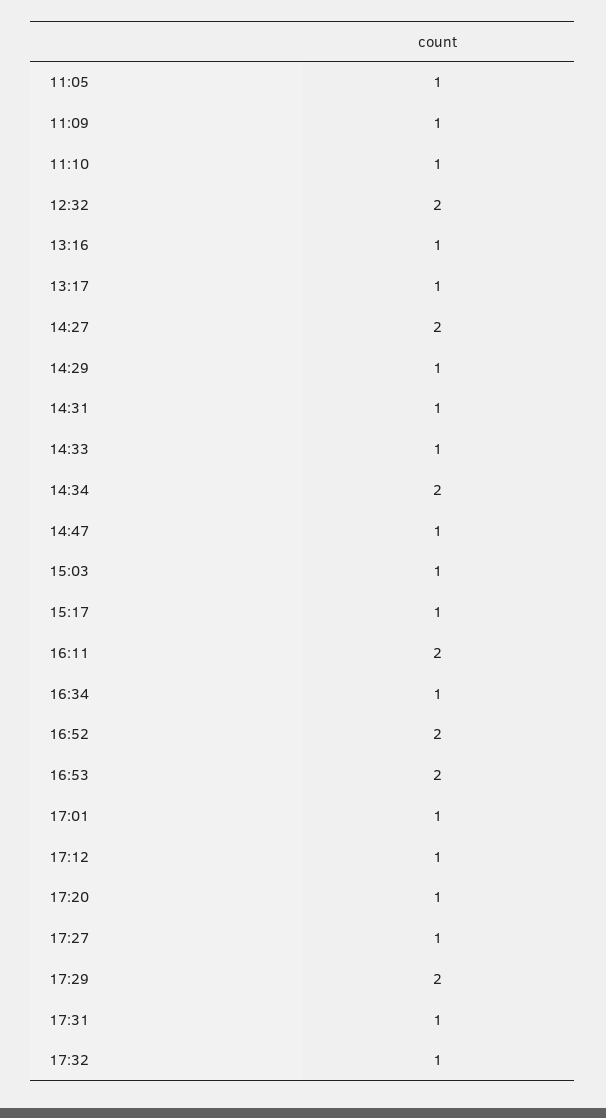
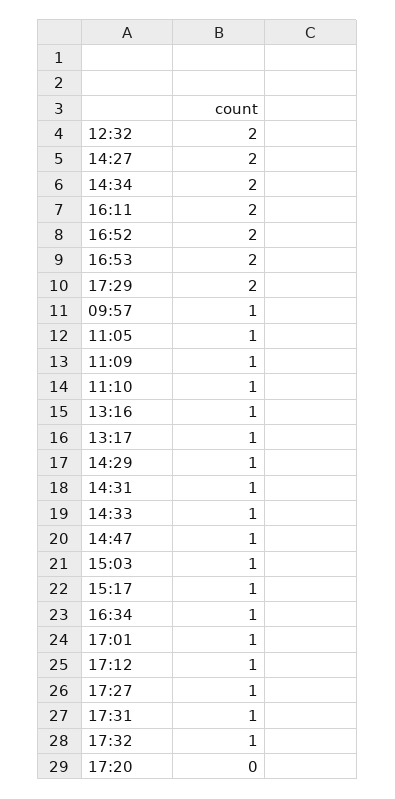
  {
    "11:05": 1,
    "11:09": 1,
    "11:10": 1,
    "12:32": 2,
    "13:16": 1,
    "13:17": 1,
    "14:27": 2,
    "14:29": 1,
    "14:31": 1,
    "14:33": 1,
    "14:34": 2,
    "14:47": 1,
    "15:03": 1,
    "15:17": 1,
    "16:11": 2,
    "16:34": 1,
    "16:52": 2,
    "16:53": 2,
    "17:01": 1,
    "17:12": 1,
-   "17:20": 1,
+   "17:20": 0,
    "17:27": 1,
    "17:29": 2,
    "17:31": 1,
-   "17:32": 1
+   "17:32": 1,
+   "09:57": 1
  }

